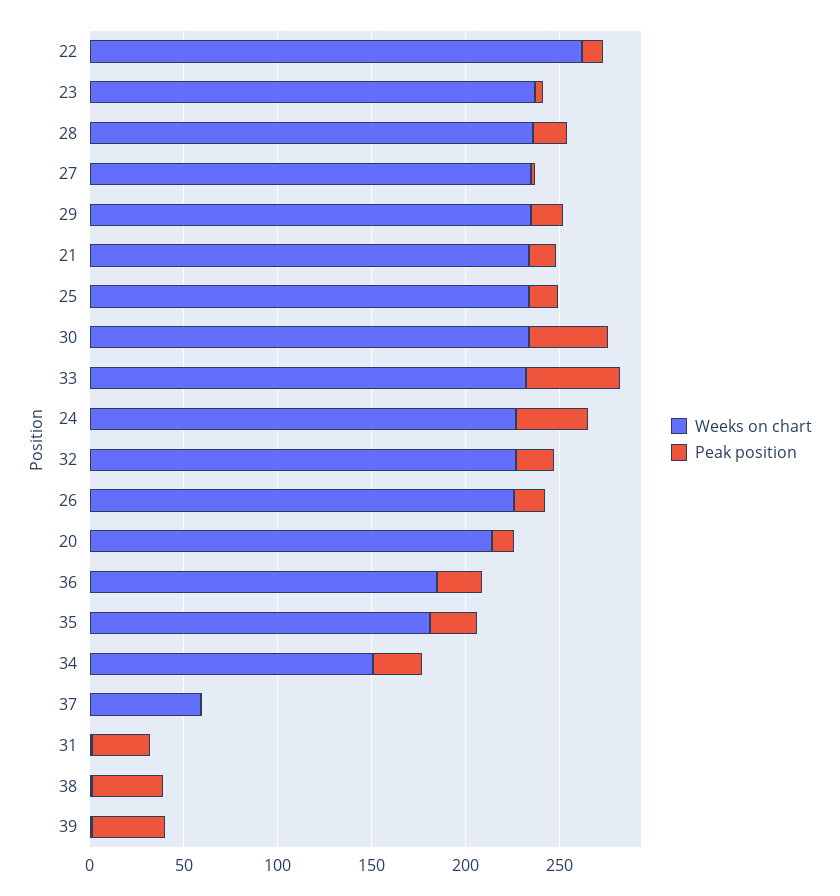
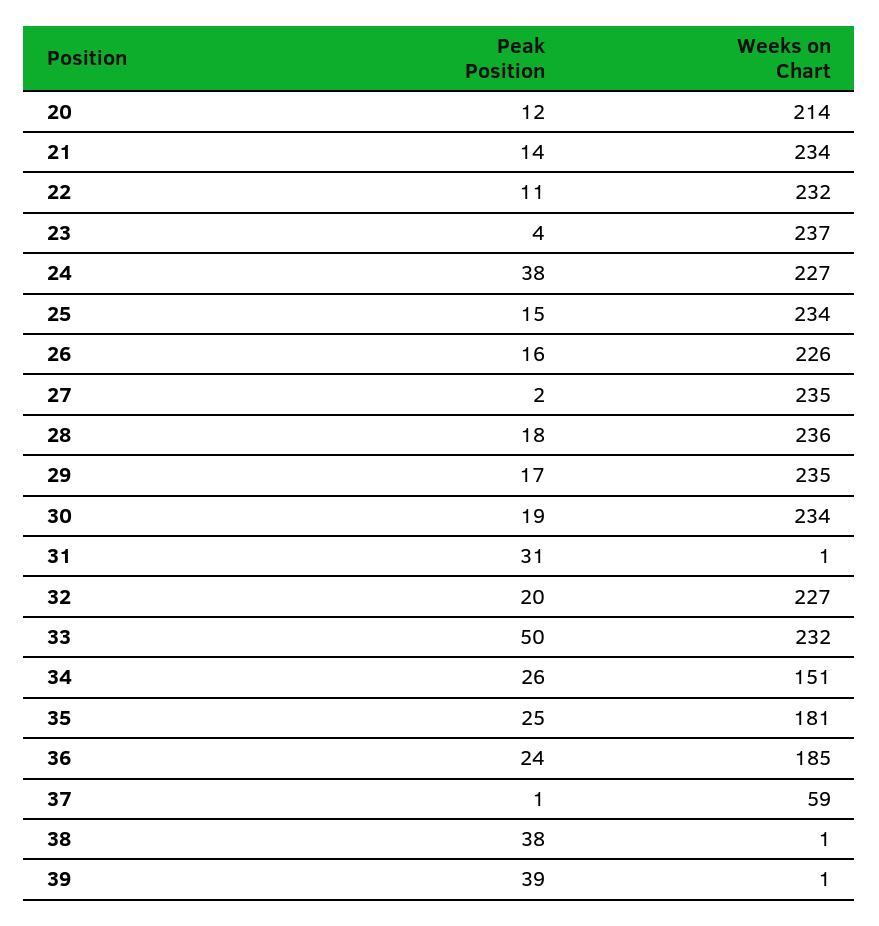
  {
    "Weeks on chart": {
-     "22": 260,
+     "22": 232,
      "23": 237,
      "28": 236,
      "27": 235,
      "29": 235,
      "21": 234,
      "25": 234,
      "30": 234,
      "33": 232,
      "24": 227,
      "32": 227,
      "26": 226,
      "20": 214,
      "36": 185,
      "35": 181,
      "34": 151,
      "37": 59,
      "31": 1,
      "38": 1,
      "39": 1
    },
    "Peak position": {
      "22": 11,
      "23": 4,
      "28": 18,
      "27": 2,
      "29": 17,
      "21": 14,
      "25": 15,
-     "30": 40,
+     "30": 19,
      "33": 50,
      "24": 38,
      "32": 20,
      "26": 16,
      "20": 12,
      "36": 24,
      "35": 25,
      "34": 26,
      "37": 1,
      "31": 31,
      "38": 38,
      "39": 39
    }
  }

